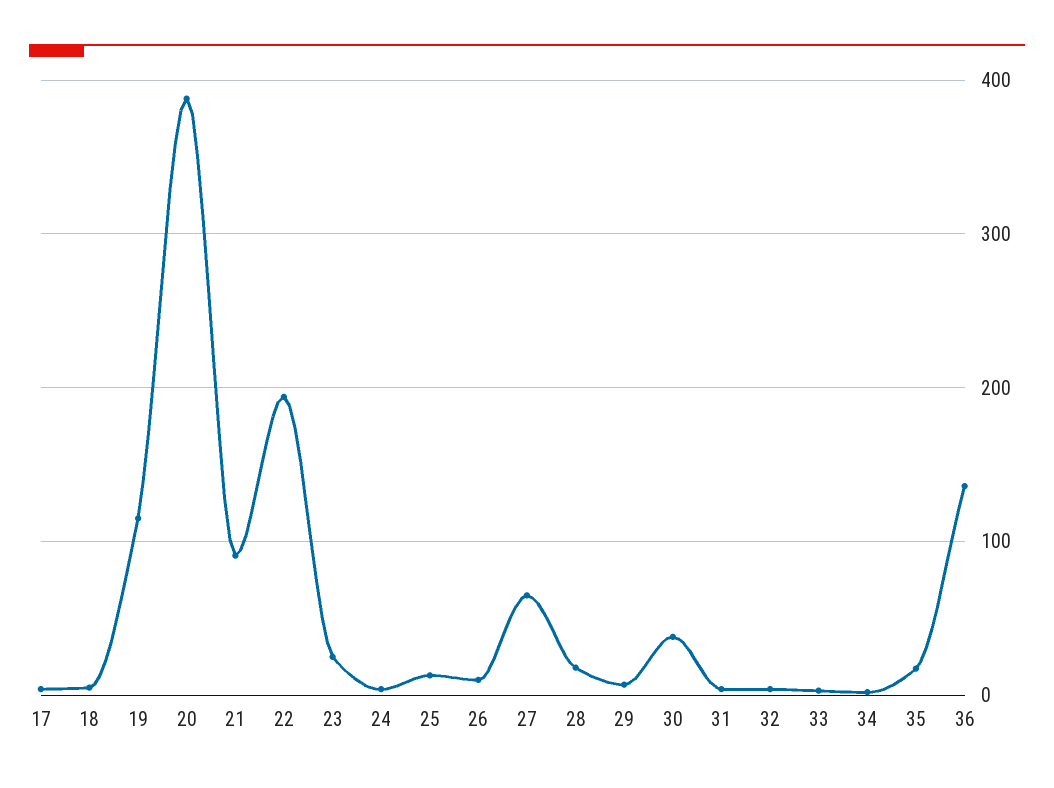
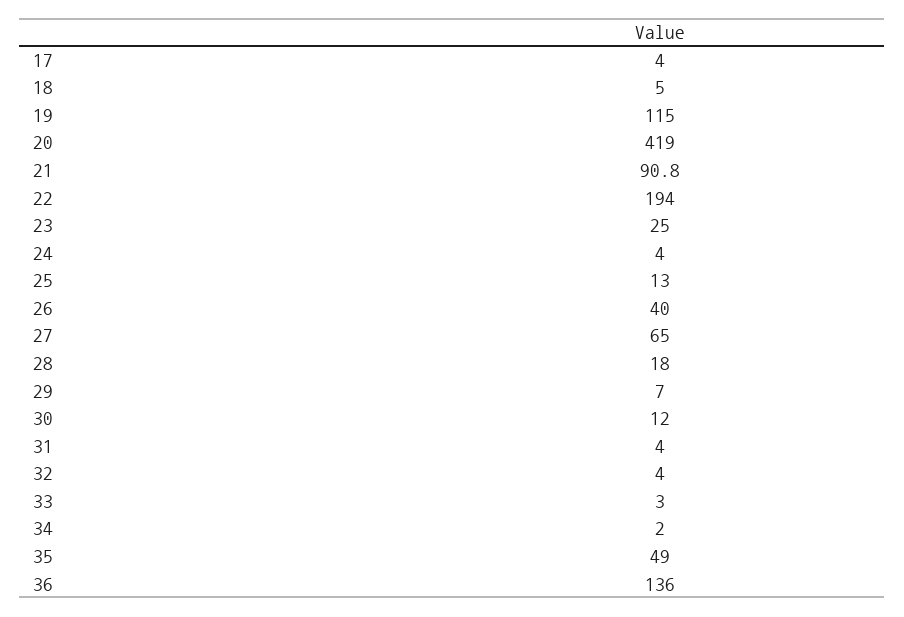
  {
    "17": 4,
    "18": 5,
    "19": 115,
-   "20": 390,
+   "20": 419,
    "21": 90.8,
    "22": 194,
    "23": 25,
    "24": 4,
    "25": 13,
-   "26": 10,
+   "26": 40,
    "27": 65,
    "28": 18,
    "29": 7,
-   "30": 40,
+   "30": 12,
    "31": 4,
    "32": 4,
    "33": 3,
    "34": 2,
-   "35": 20,
+   "35": 49,
    "36": 136
  }

